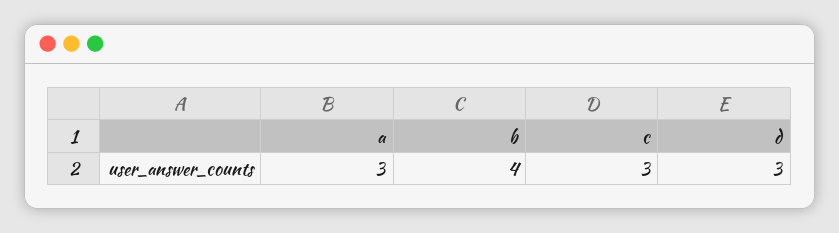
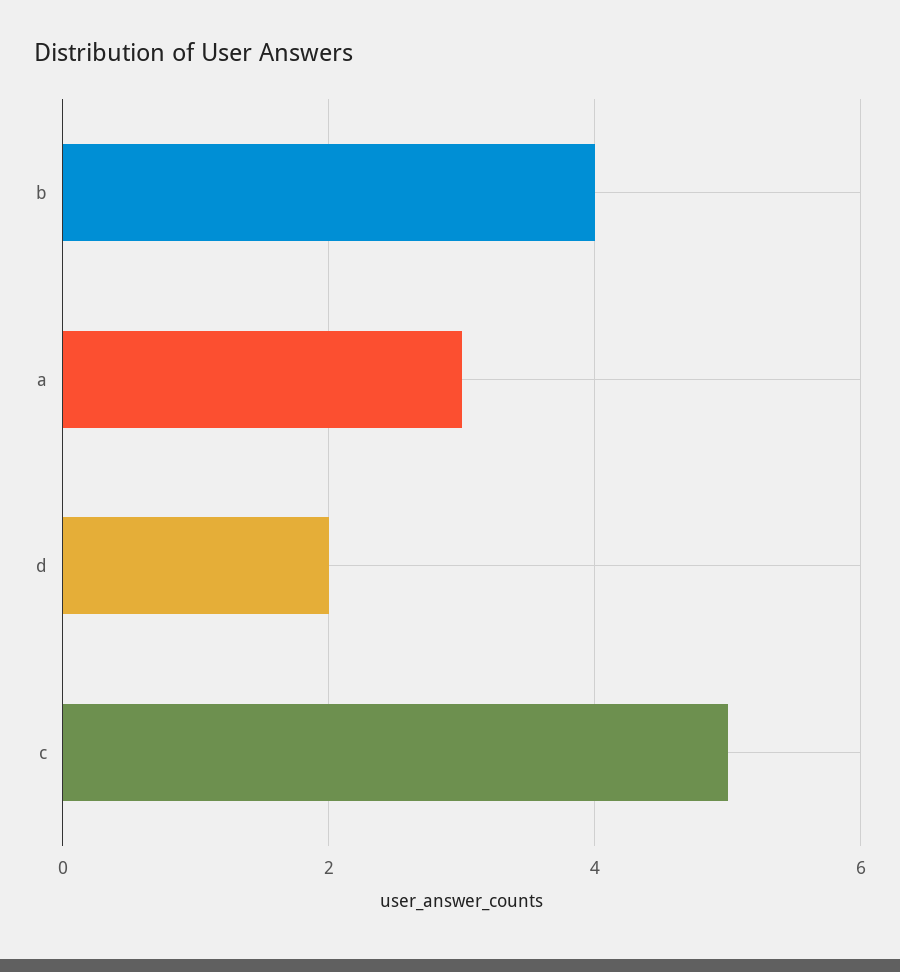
  {
    "a": 3,
    "b": 4,
-   "c": 3,
+   "c": 5,
-   "d": 3
+   "d": 2
  }

